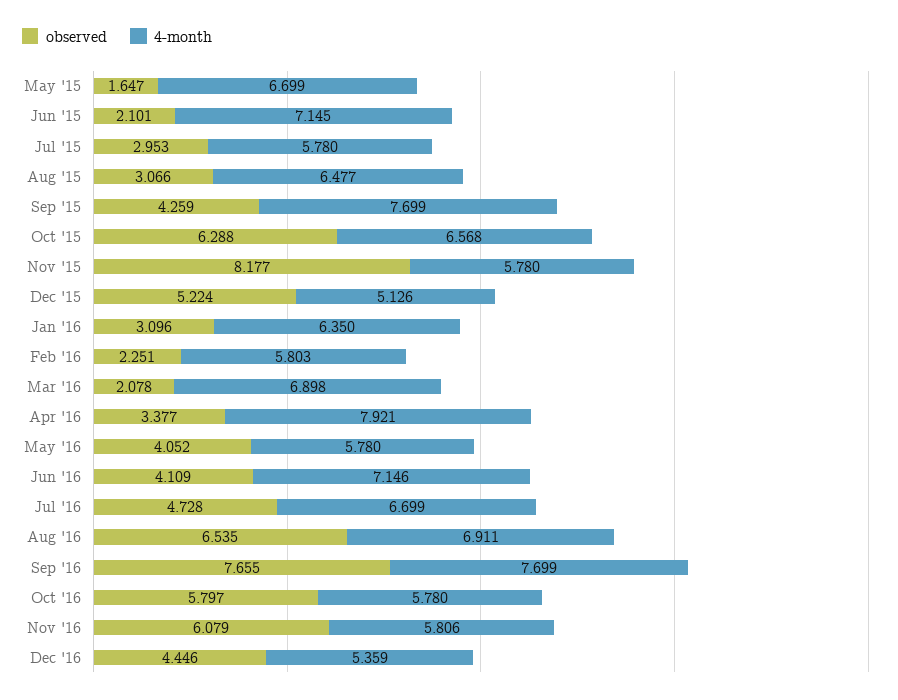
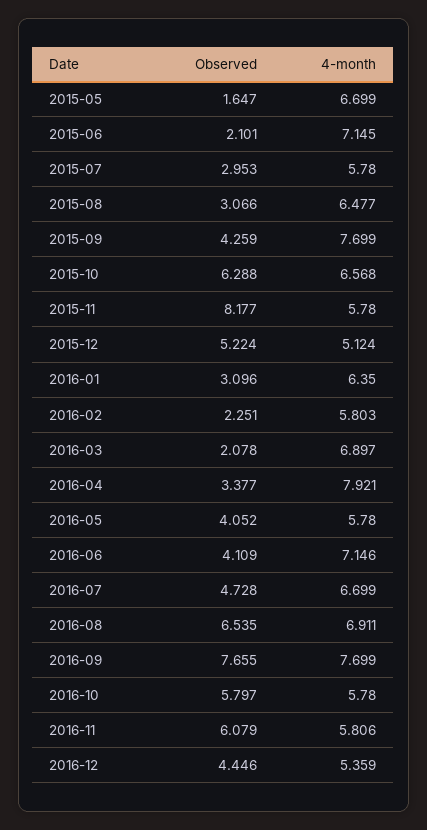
  {
    "observed": {
      "May '15": 1.647,
      "Jun '15": 2.101,
      "Jul '15": 2.953,
      "Aug '15": 3.066,
      "Sep '15": 4.259,
      "Oct '15": 6.288,
      "Nov '15": 8.177,
      "Dec '15": 5.224,
      "Jan '16": 3.096,
      "Feb '16": 2.251,
      "Mar '16": 2.078,
      "Apr '16": 3.377,
      "May '16": 4.052,
      "Jun '16": 4.109,
      "Jul '16": 4.728,
      "Aug '16": 6.535,
      "Sep '16": 7.655,
      "Oct '16": 5.797,
      "Nov '16": 6.079,
      "Dec '16": 4.446
    },
    "4-month": {
      "May '15": 6.699,
      "Jun '15": 7.145,
      "Jul '15": 5.78,
      "Aug '15": 6.477,
      "Sep '15": 7.699,
      "Oct '15": 6.568,
      "Nov '15": 5.78,
-     "Dec '15": 5.126,
+     "Dec '15": 5.124,
      "Jan '16": 6.35,
      "Feb '16": 5.803,
-     "Mar '16": 6.898,
+     "Mar '16": 6.897,
      "Apr '16": 7.921,
      "May '16": 5.78,
      "Jun '16": 7.146,
      "Jul '16": 6.699,
      "Aug '16": 6.911,
      "Sep '16": 7.699,
      "Oct '16": 5.78,
      "Nov '16": 5.806,
      "Dec '16": 5.359
    }
  }

